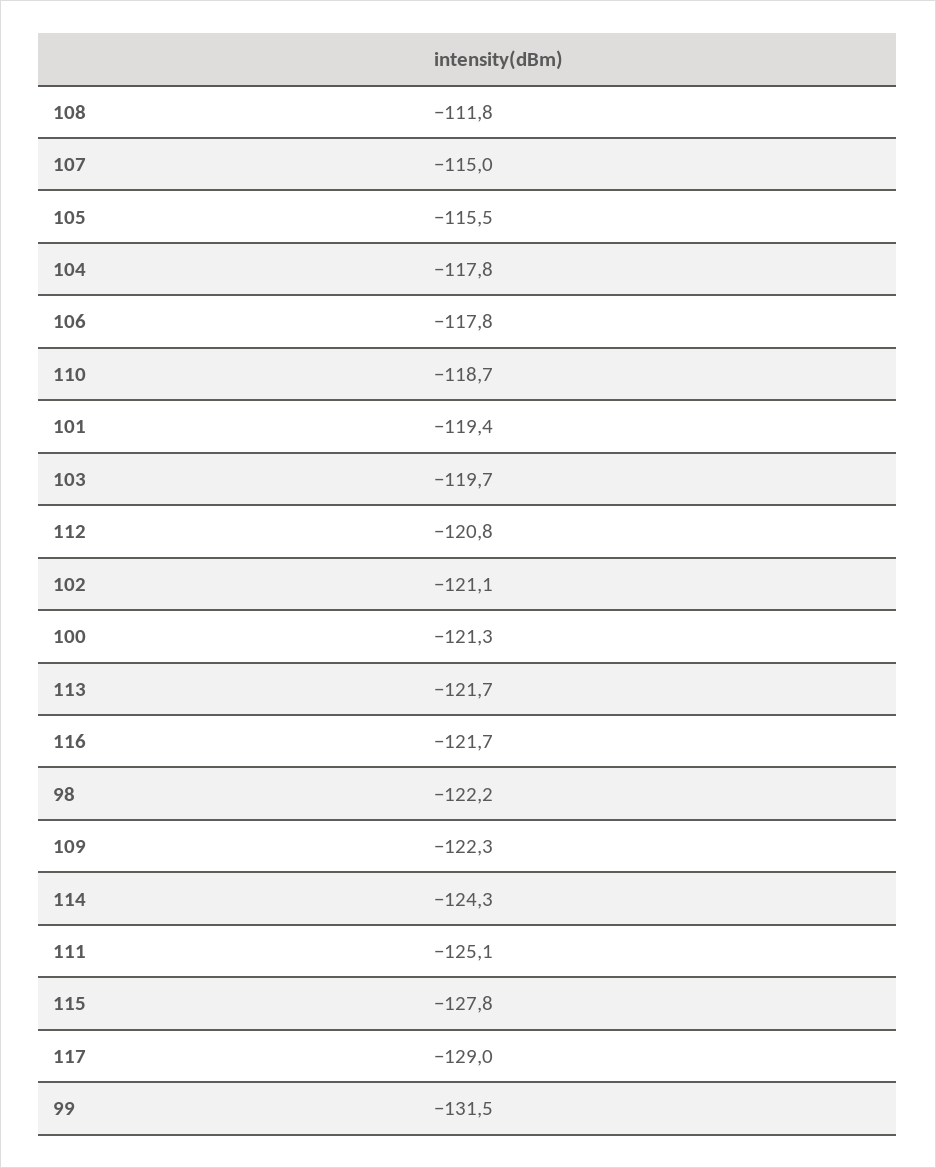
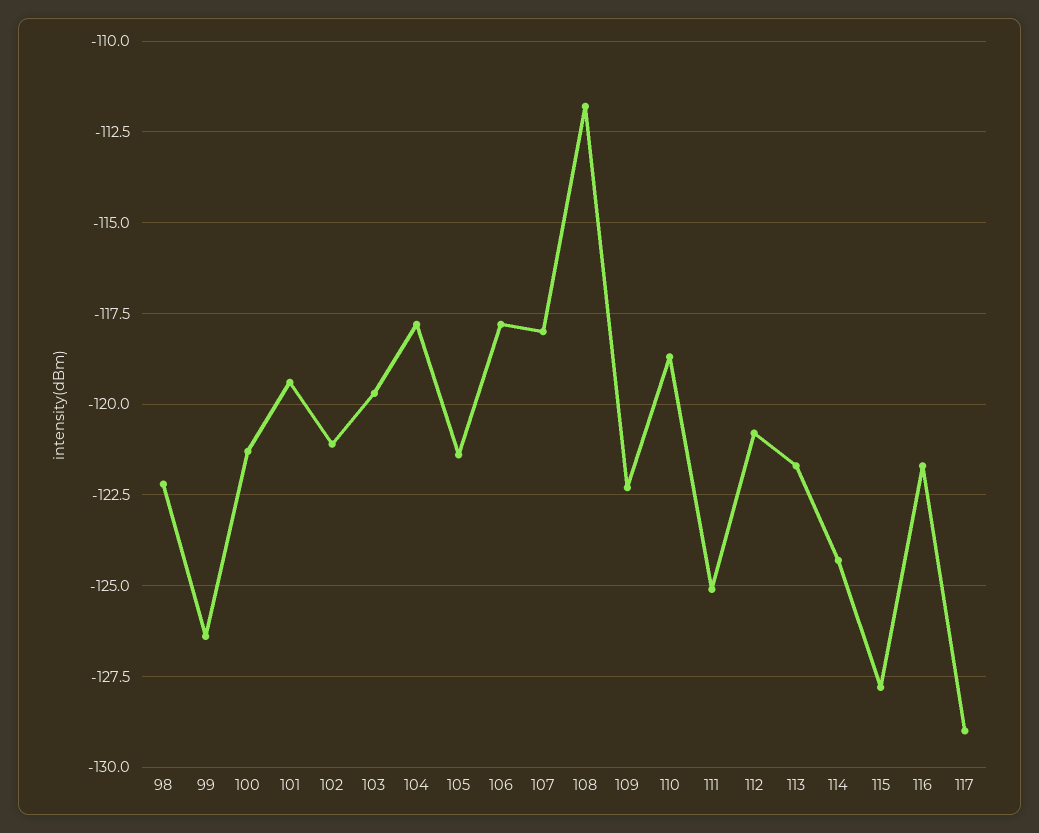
  {
    "108": -111.8,
-   "107": -115,
+   "107": -118,
-   "105": -115.5,
+   "105": -121.5,
    "104": -117.8,
    "106": -117.8,
    "110": -118.7,
    "101": -119.4,
    "103": -119.7,
    "112": -120.8,
    "102": -121.1,
    "100": -121.3,
    "113": -121.7,
    "116": -121.7,
    "98": -122.2,
    "109": -122.3,
    "114": -124.3,
    "111": -125.1,
    "115": -127.8,
    "117": -129,
-   "99": -131.5
+   "99": -126.5
  }

